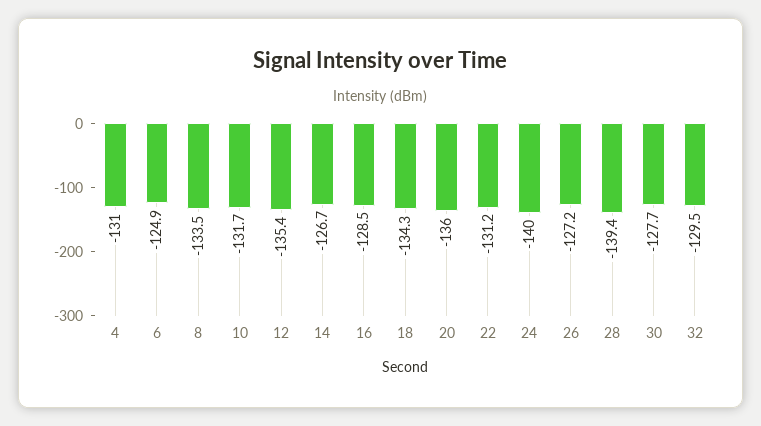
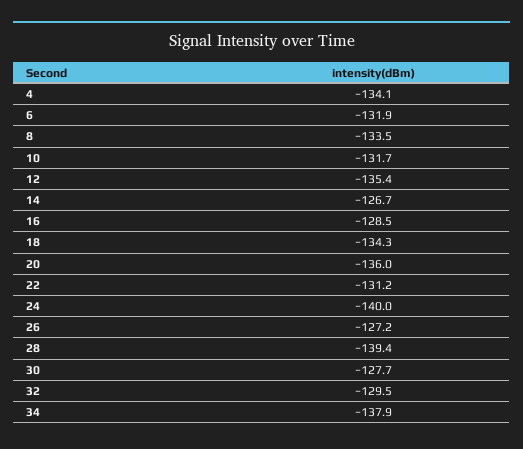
  {
-   "4": -131,
+   "4": -134.1,
-   "6": -124.9,
+   "6": -131.9,
    "8": -133.5,
    "10": -131.7,
    "12": -135.4,
    "14": -126.7,
    "16": -128.5,
    "18": -134.3,
    "20": -136,
    "22": -131.2,
    "24": -140,
    "26": -127.2,
    "28": -139.4,
    "30": -127.7,
-   "32": -129.5
+   "32": -129.5,
+   "34": -137.9
  }

